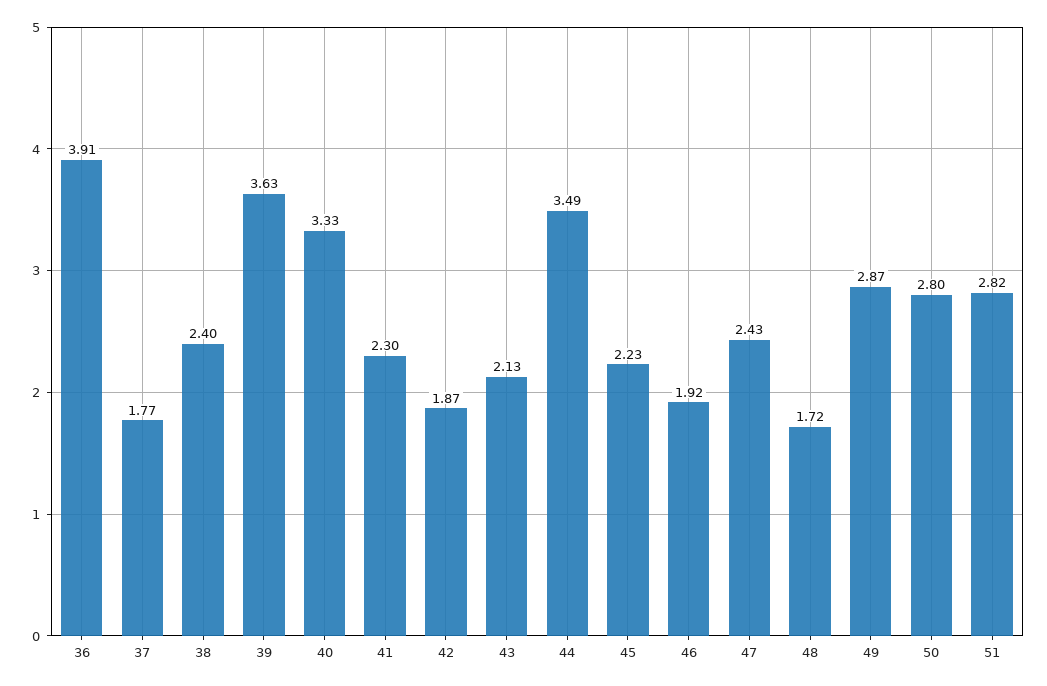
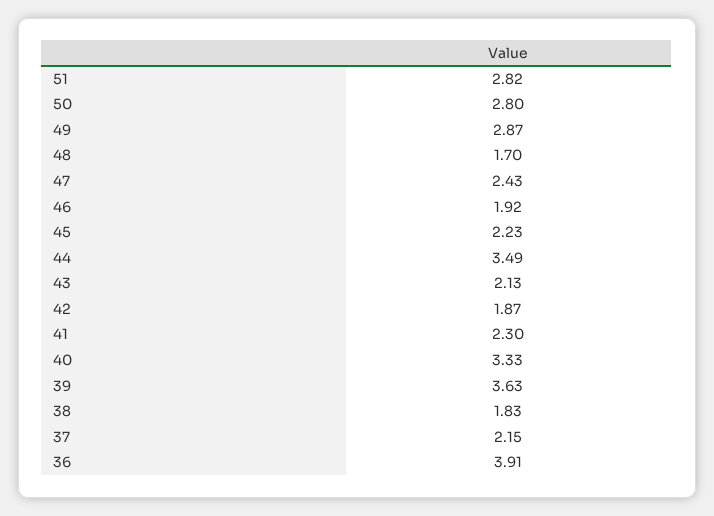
  {
    "36": 3.91,
-   "37": 1.77,
+   "37": 2.15,
-   "38": 2.4,
+   "38": 1.83,
    "39": 3.63,
    "40": 3.33,
    "41": 2.3,
    "42": 1.87,
    "43": 2.13,
    "44": 3.49,
    "45": 2.23,
    "46": 1.92,
    "47": 2.43,
-   "48": 1.72,
+   "48": 1.7,
    "49": 2.87,
    "50": 2.8,
    "51": 2.82
  }

